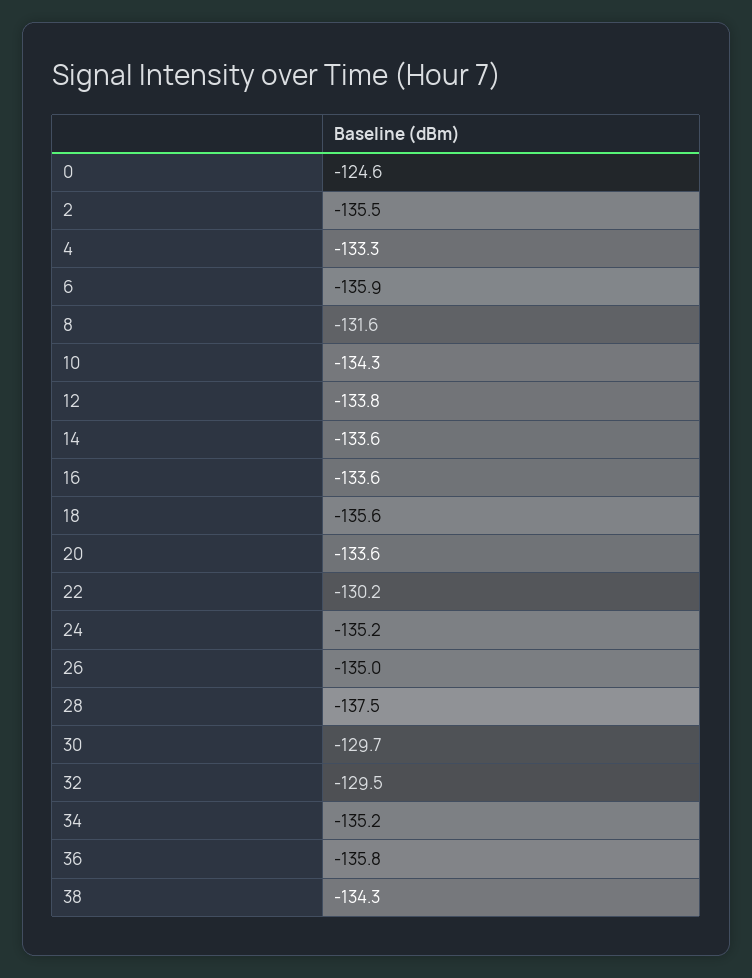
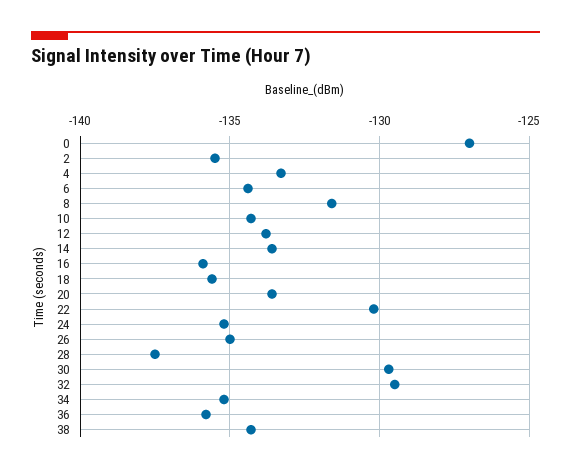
  {
-   "0": -124.6,
+   "0": -127,
    "2": -135.5,
    "4": -133.3,
-   "6": -135.9,
+   "6": -134.5,
    "8": -131.6,
    "10": -134.3,
    "12": -133.8,
    "14": -133.6,
-   "16": -133.6,
+   "16": -136,
    "18": -135.6,
    "20": -133.6,
    "22": -130.2,
    "24": -135.2,
    "26": -135,
    "28": -137.5,
    "30": -129.7,
    "32": -129.5,
    "34": -135.2,
    "36": -135.8,
    "38": -134.3
  }

